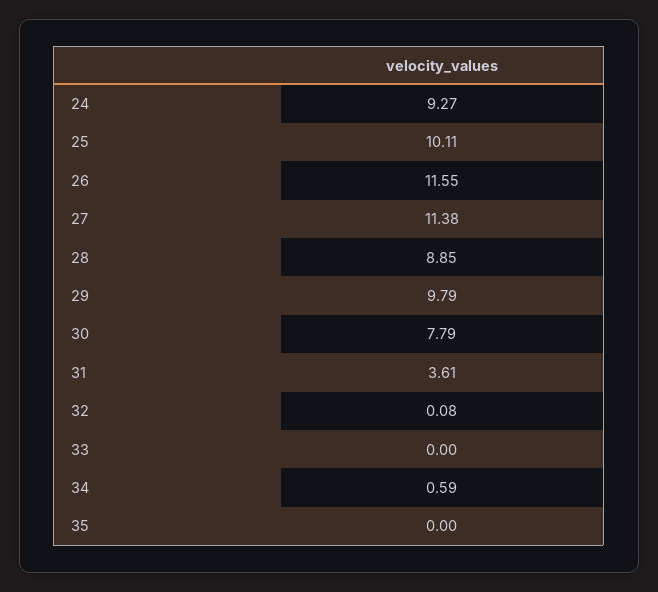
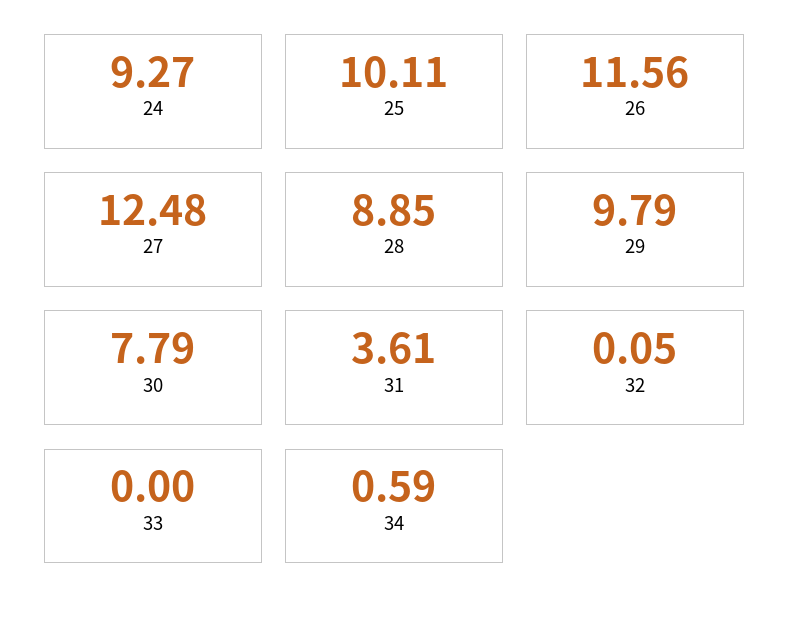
  {
    "24": 9.27,
    "25": 10.11,
-   "26": 11.55,
+   "26": 11.56,
-   "27": 11.38,
+   "27": 12.48,
    "28": 8.85,
    "29": 9.79,
    "30": 7.79,
    "31": 3.61,
-   "32": 0.08,
+   "32": 0.05,
    "33": 0,
-   "34": 0.59,
+   "34": 0.59
-   "35": 0
  }

